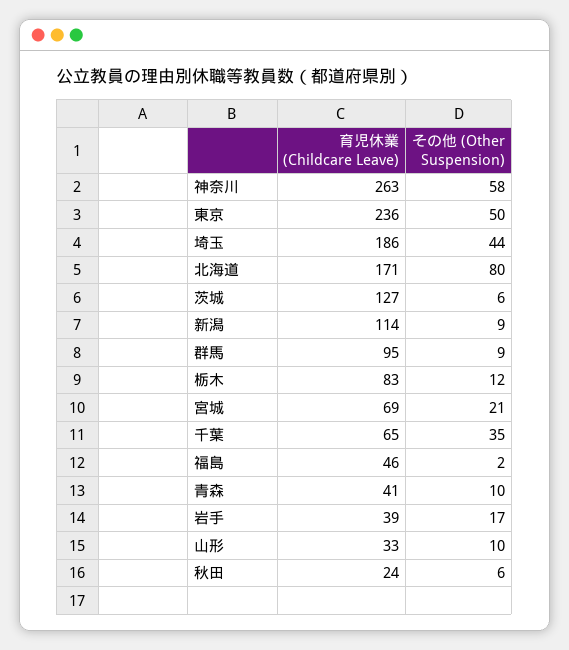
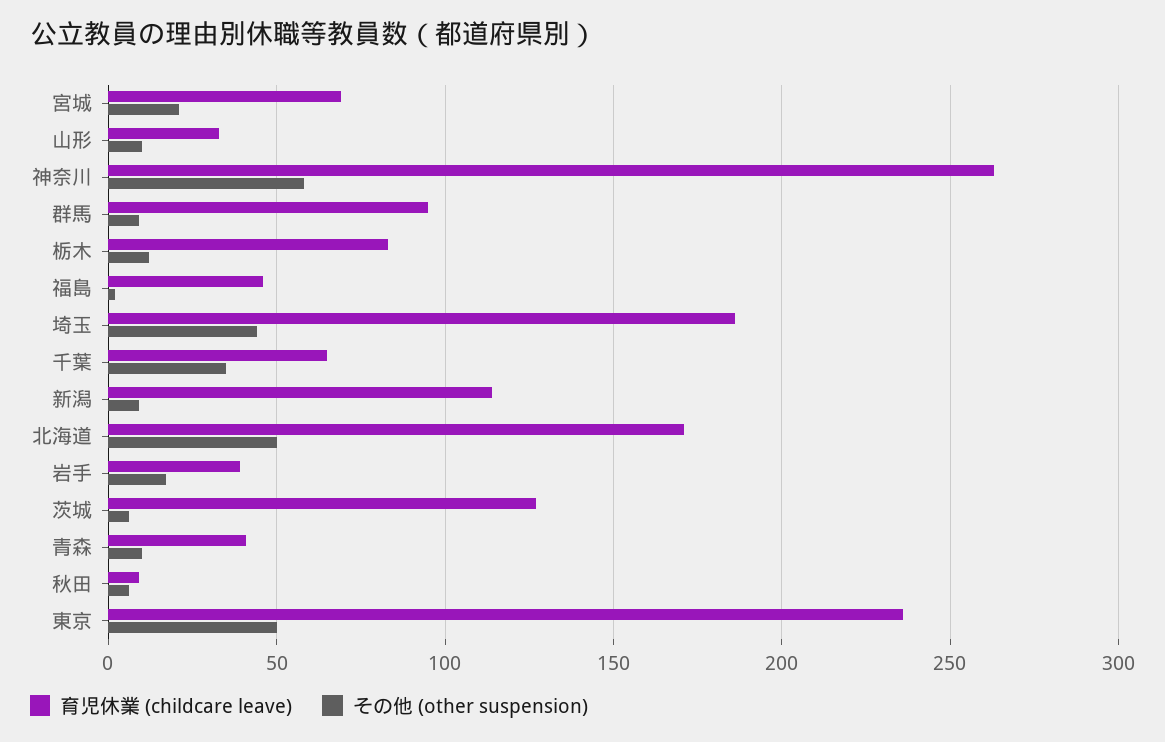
  {
    "育児休業 (Childcare Leave)": {
      "神奈川": 263,
      "東京": 236,
      "埼玉": 186,
      "北海道": 171,
      "茨城": 127,
      "新潟": 114,
      "群馬": 95,
      "栃木": 83,
      "宮城": 69,
      "千葉": 65,
      "福島": 46,
      "青森": 41,
      "岩手": 39,
      "山形": 33,
-     "秋田": 24
+     "秋田": 10
    },
    "その他 (Other Suspension)": {
      "神奈川": 58,
      "東京": 50,
      "埼玉": 44,
-     "北海道": 80,
+     "北海道": 50,
      "茨城": 6,
      "新潟": 9,
      "群馬": 9,
      "栃木": 12,
      "宮城": 21,
      "千葉": 35,
      "福島": 2,
      "青森": 10,
      "岩手": 17,
      "山形": 10,
      "秋田": 6
    }
  }

